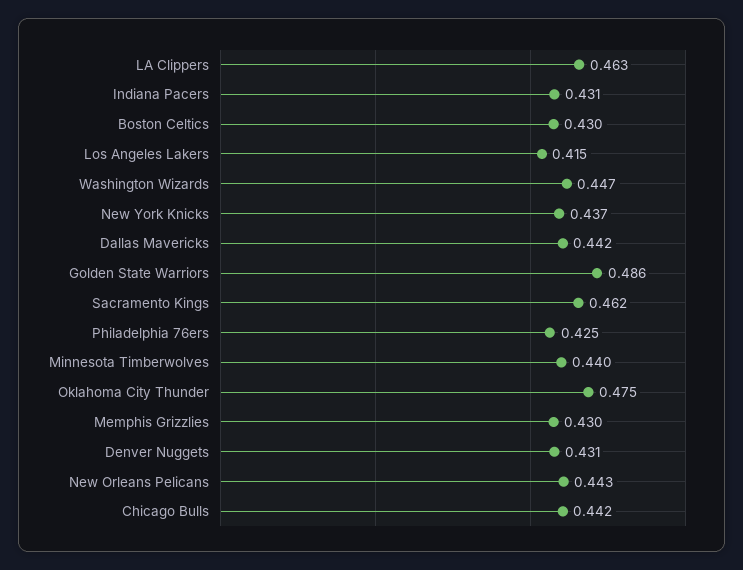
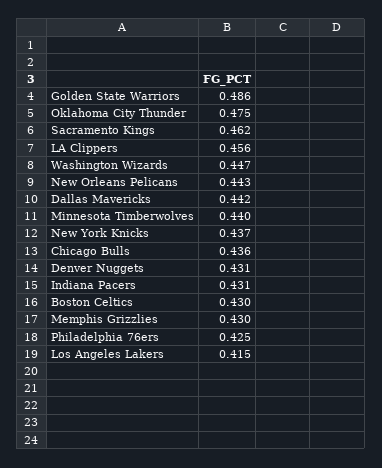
  {
-   "LA Clippers": 0.463,
+   "LA Clippers": 0.456,
    "Indiana Pacers": 0.431,
    "Boston Celtics": 0.43,
    "Los Angeles Lakers": 0.415,
    "Washington Wizards": 0.447,
    "New York Knicks": 0.437,
    "Dallas Mavericks": 0.442,
    "Golden State Warriors": 0.486,
    "Sacramento Kings": 0.462,
    "Philadelphia 76ers": 0.425,
    "Minnesota Timberwolves": 0.44,
    "Oklahoma City Thunder": 0.475,
    "Memphis Grizzlies": 0.43,
    "Denver Nuggets": 0.431,
    "New Orleans Pelicans": 0.443,
-   "Chicago Bulls": 0.442
+   "Chicago Bulls": 0.436
  }

